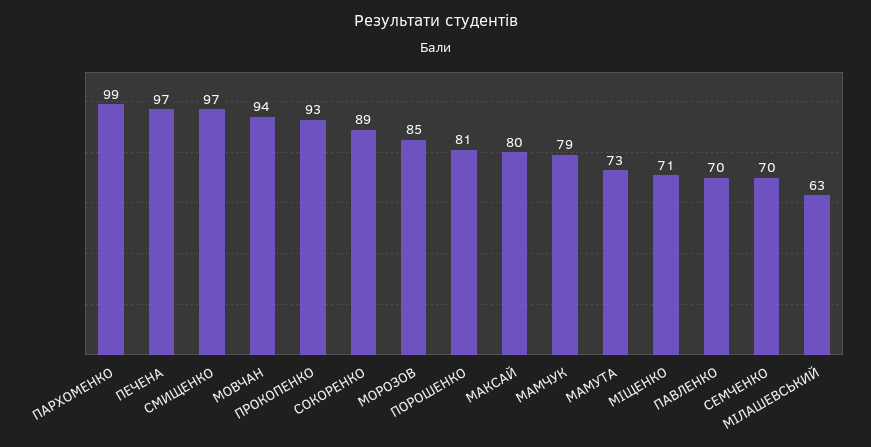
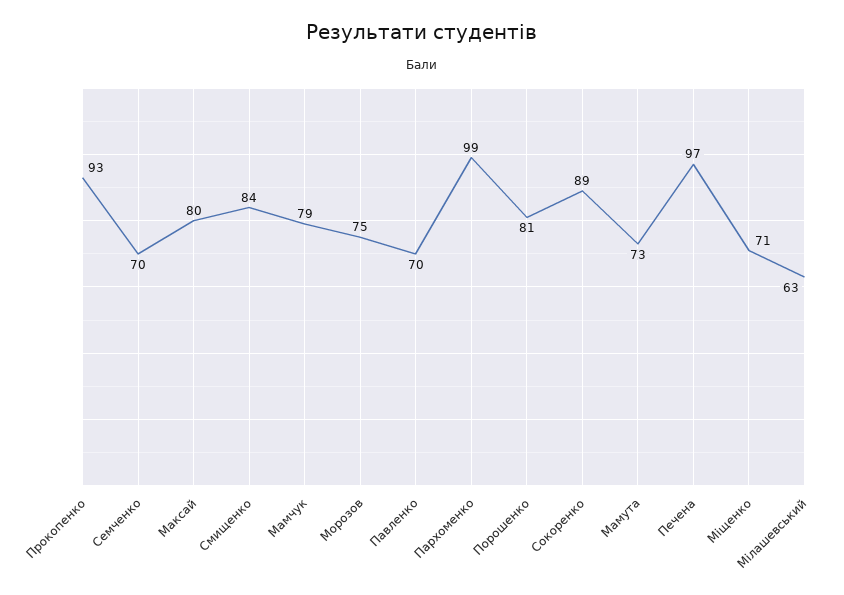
  {
    "ПАРХОМЕНКО": 99,
    "ПЕЧЕНА": 97,
-   "СМИЩЕНКО": 97,
+   "СМИЩЕНКО": 84,
-   "МОВЧАН": 94,
    "ПРОКОПЕНКО": 93,
    "СОКОРЕНКО": 89,
-   "МОРОЗОВ": 85,
+   "МОРОЗОВ": 75,
    "ПОРОШЕНКО": 81,
    "МАКСАЙ": 80,
    "МАМЧУК": 79,
    "МАМУТА": 73,
    "МІЩЕНКО": 71,
    "ПАВЛЕНКО": 70,
    "СЕМЧЕНКО": 70,
    "МІЛАШЕВСЬКИЙ": 63
  }

